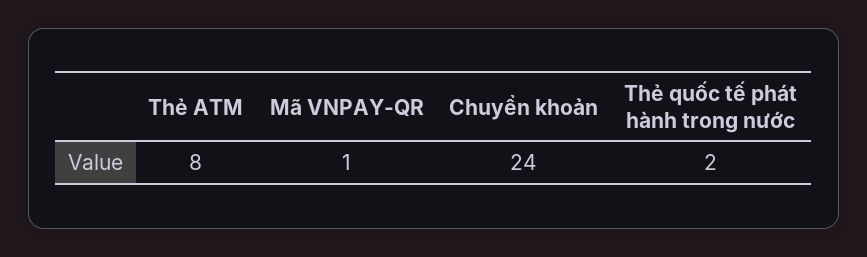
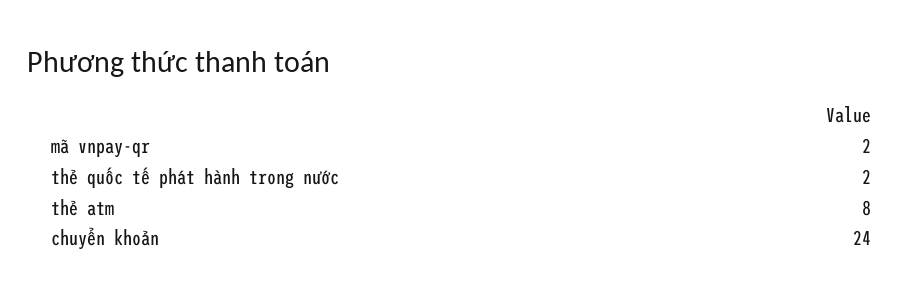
  {
    "Thẻ ATM": 8,
-   "Mã VNPAY-QR": 1,
+   "Mã VNPAY-QR": 2,
    "Chuyển khoản": 24,
    "Thẻ quốc tế phát hành trong nước": 2
  }

